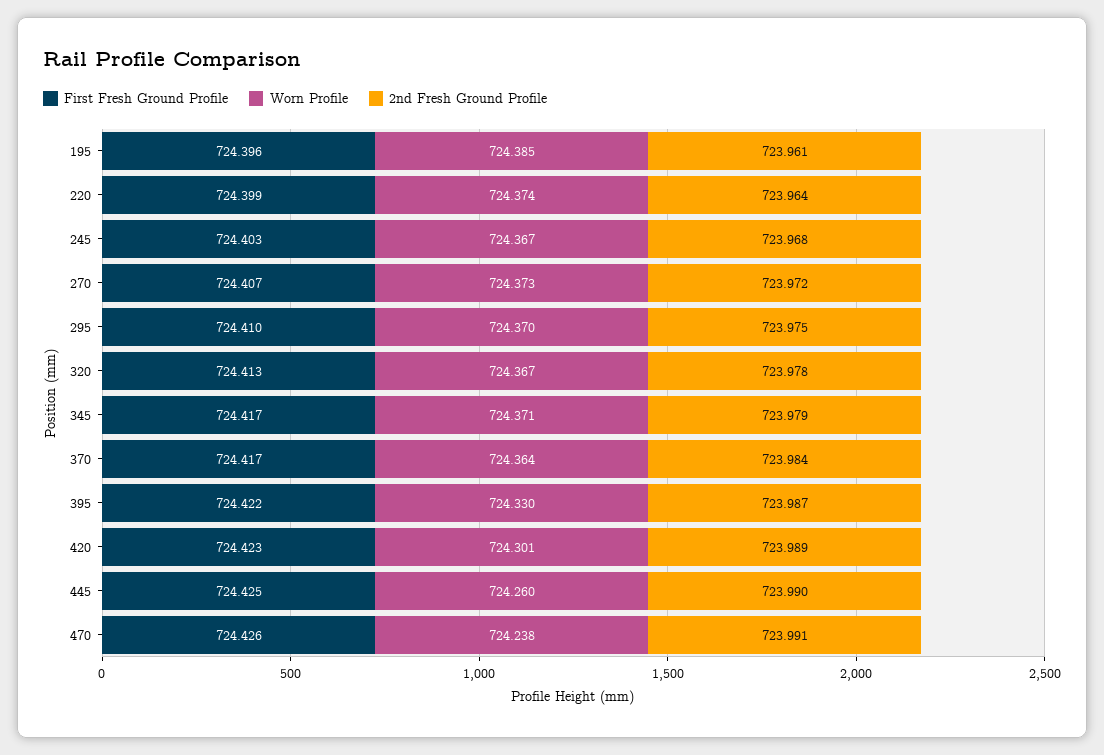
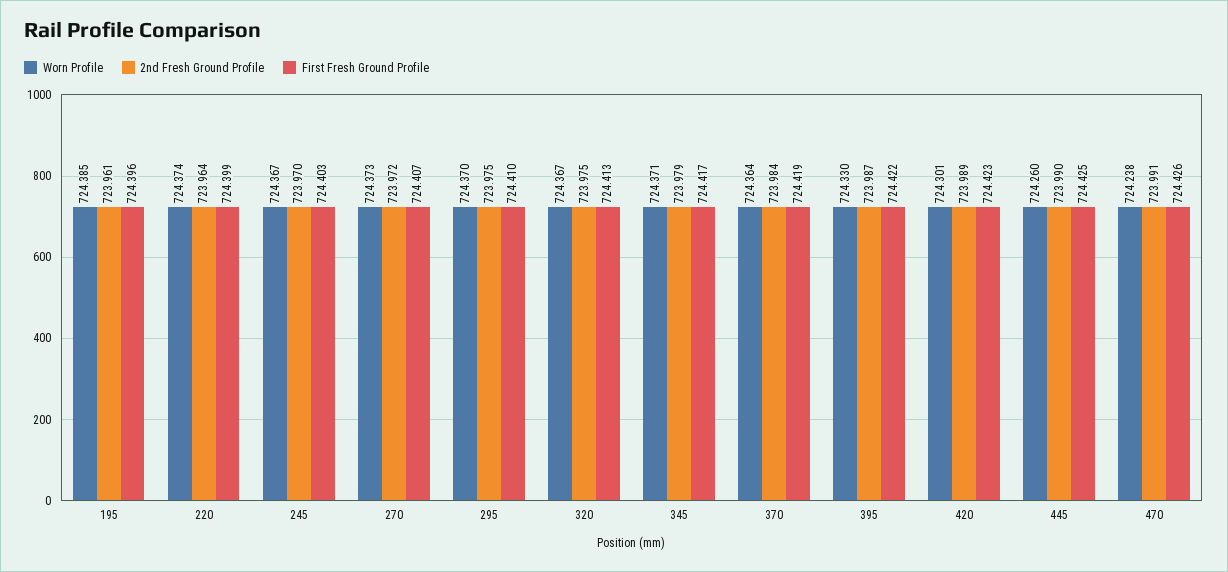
  {
    "First Fresh Ground Profile": {
      "195": 724.396,
      "220": 724.399,
      "245": 724.403,
      "270": 724.407,
      "295": 724.41,
      "320": 724.413,
      "345": 724.417,
-     "370": 724.417,
+     "370": 724.419,
      "395": 724.422,
      "420": 724.423,
      "445": 724.425,
      "470": 724.426
    },
    "Worn Profile": {
      "195": 724.385,
      "220": 724.374,
      "245": 724.367,
      "270": 724.373,
      "295": 724.37,
      "320": 724.367,
      "345": 724.371,
      "370": 724.364,
      "395": 724.33,
      "420": 724.301,
      "445": 724.26,
      "470": 724.238
    },
    "2nd Fresh Ground Profile": {
      "195": 723.961,
      "220": 723.964,
-     "245": 723.968,
+     "245": 723.97,
      "270": 723.972,
      "295": 723.975,
-     "320": 723.978,
+     "320": 723.975,
      "345": 723.979,
      "370": 723.984,
      "395": 723.987,
      "420": 723.989,
      "445": 723.99,
      "470": 723.991
    }
  }

